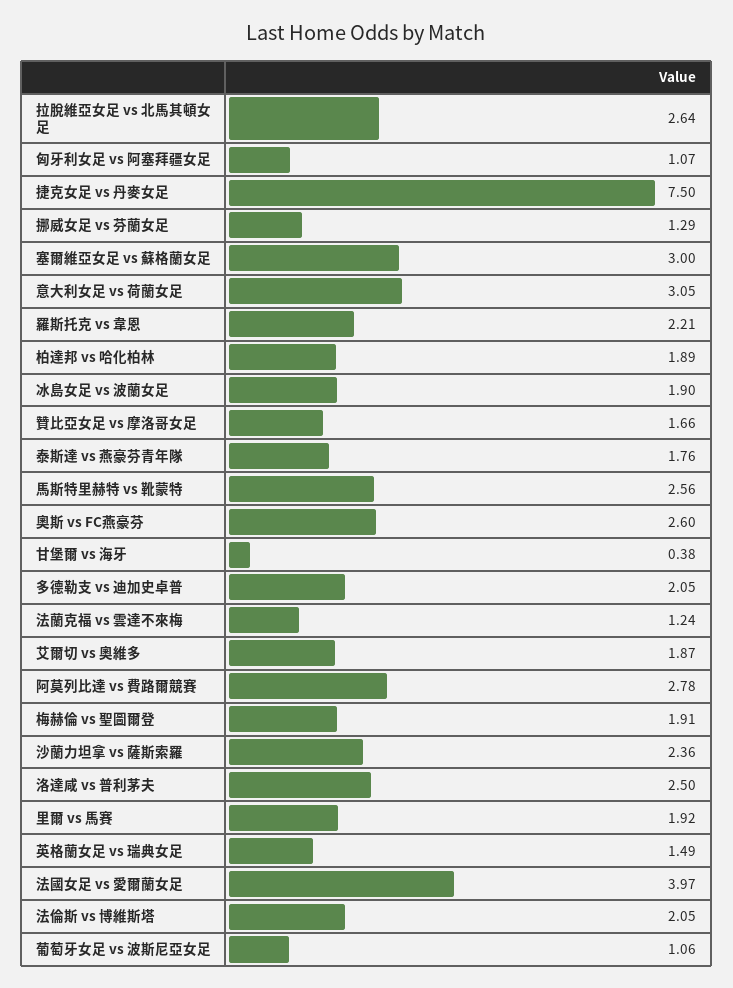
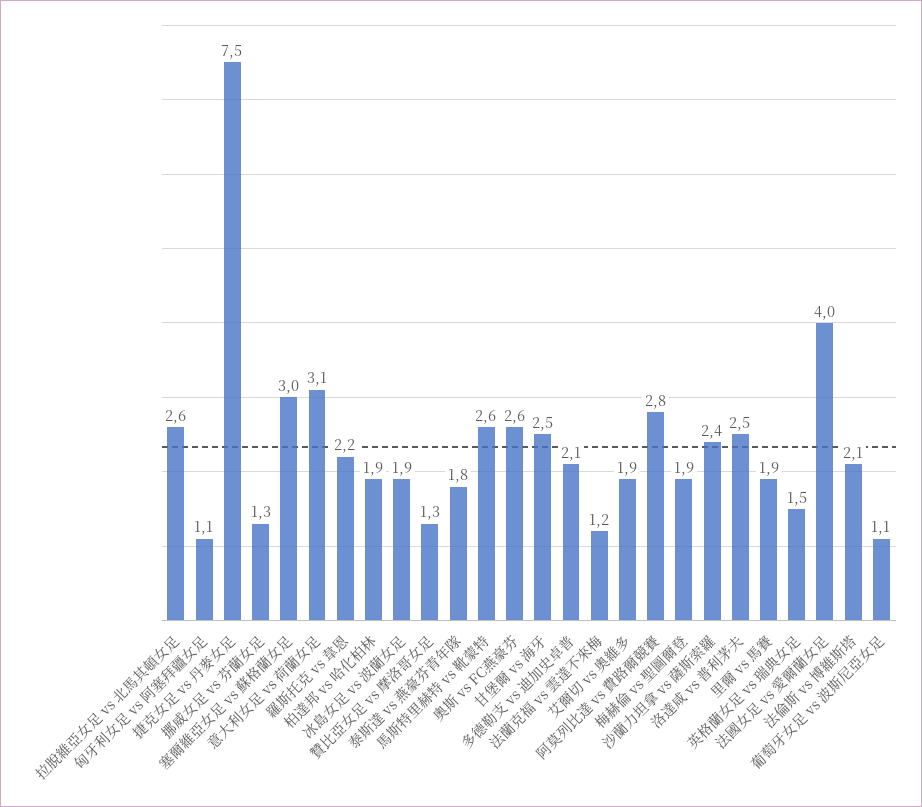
  {
    "拉脫維亞女足 vs 北馬其頓女足": 2.64,
    "匈牙利女足 vs 阿塞拜疆女足": 1.07,
    "捷克女足 vs 丹麥女足": 7.5,
    "挪威女足 vs 芬蘭女足": 1.29,
    "塞爾維亞女足 vs 蘇格蘭女足": 3,
    "意大利女足 vs 荷蘭女足": 3.05,
    "羅斯托克 vs 韋恩": 2.21,
    "柏達邦 vs 哈化柏林": 1.89,
    "冰島女足 vs 波蘭女足": 1.9,
-   "贊比亞女足 vs 摩洛哥女足": 1.66,
+   "贊比亞女足 vs 摩洛哥女足": 1.3,
    "泰斯達 vs 燕豪芬青年隊": 1.76,
    "馬斯特里赫特 vs 靴蒙特": 2.56,
    "奧斯 vs FC燕豪芬": 2.6,
-   "甘堡爾 vs 海牙": 0.38,
+   "甘堡爾 vs 海牙": 2.5,
    "多德勒支 vs 迪加史卓普": 2.05,
    "法蘭克福 vs 雲達不來梅": 1.24,
    "艾爾切 vs 奧維多": 1.87,
    "阿莫列比達 vs 費路爾競賽": 2.78,
    "梅赫倫 vs 聖圖爾登": 1.91,
    "沙蘭力坦拿 vs 薩斯索羅": 2.36,
    "洛達咸 vs 普利茅夫": 2.5,
    "里爾 vs 馬賽": 1.92,
    "英格蘭女足 vs 瑞典女足": 1.49,
    "法國女足 vs 愛爾蘭女足": 3.97,
    "法倫斯 vs 博維斯塔": 2.05,
    "葡萄牙女足 vs 波斯尼亞女足": 1.06
  }

